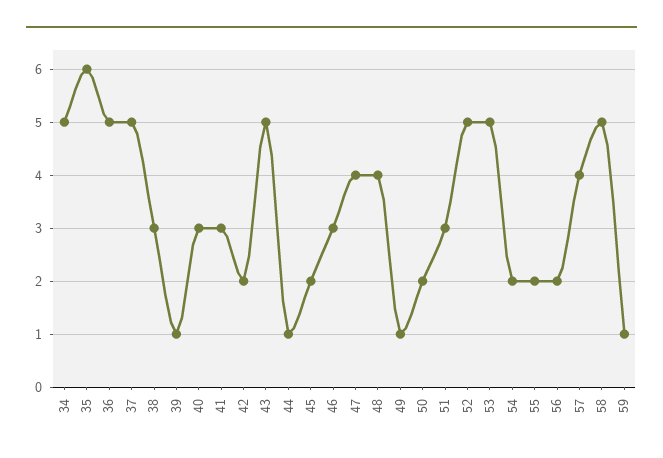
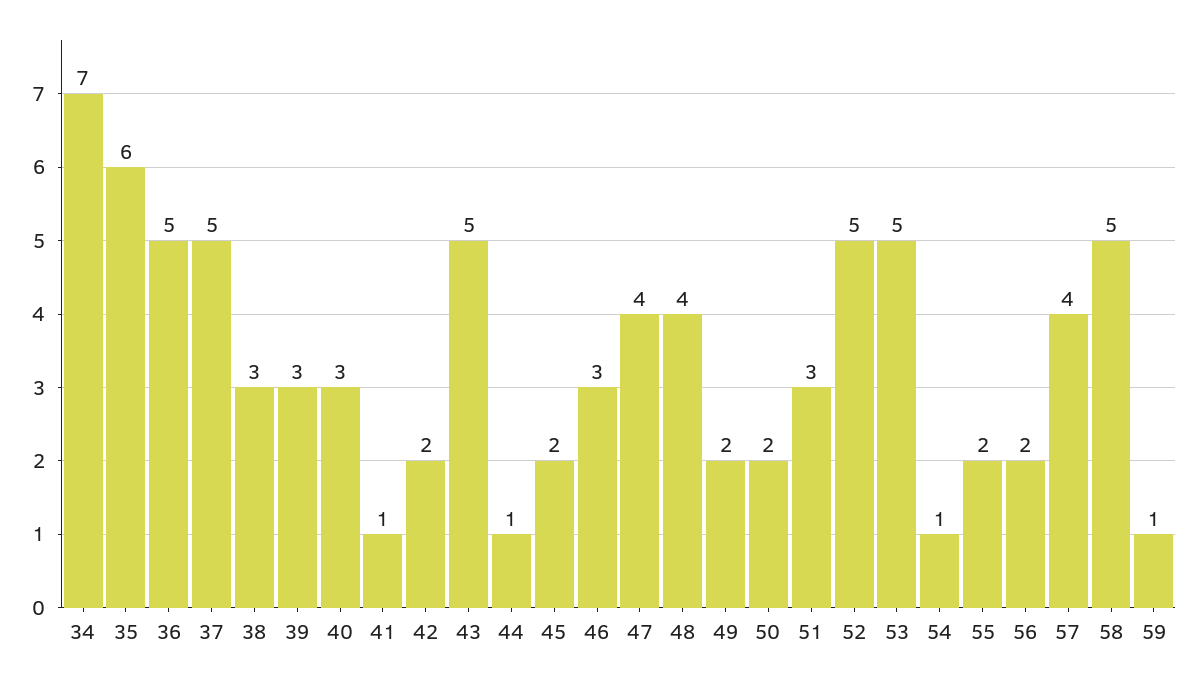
  {
-   "34": 5,
+   "34": 7,
    "35": 6,
    "36": 5,
    "37": 5,
    "38": 3,
-   "39": 1,
+   "39": 3,
    "40": 3,
-   "41": 3,
+   "41": 1,
    "42": 2,
    "43": 5,
    "44": 1,
    "45": 2,
    "46": 3,
    "47": 4,
    "48": 4,
-   "49": 1,
+   "49": 2,
    "50": 2,
    "51": 3,
    "52": 5,
    "53": 5,
-   "54": 2,
+   "54": 1,
    "55": 2,
    "56": 2,
    "57": 4,
    "58": 5,
    "59": 1
  }

